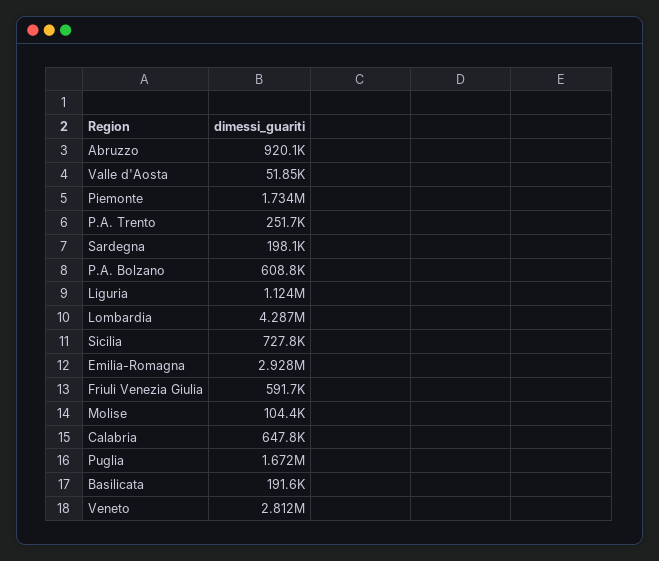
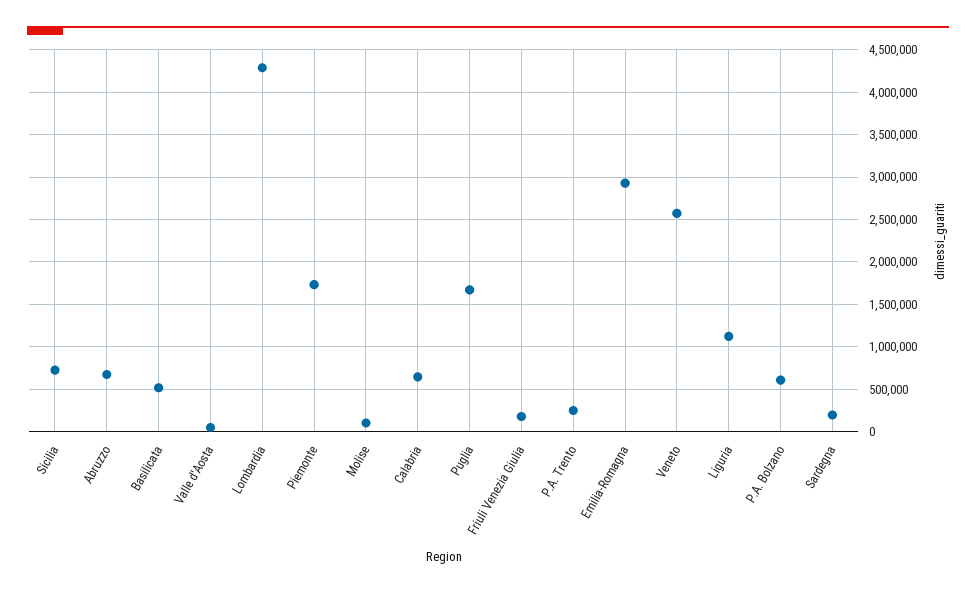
  {
-   "Abruzzo": 920100,
+   "Abruzzo": 700000,
    "Valle d'Aosta": 51850,
    "Piemonte": 1734000,
    "P.A. Trento": 251700,
    "Sardegna": 198100,
    "P.A. Bolzano": 608800,
    "Liguria": 1124000,
    "Lombardia": 4287000,
    "Sicilia": 727800,
    "Emilia-Romagna": 2928000,
-   "Friuli Venezia Giulia": 591700,
+   "Friuli Venezia Giulia": 200000,
    "Molise": 104400,
    "Calabria": 647800,
    "Puglia": 1672000,
-   "Basilicata": 191600,
+   "Basilicata": 500000,
-   "Veneto": 2812000
+   "Veneto": 2600000
  }

